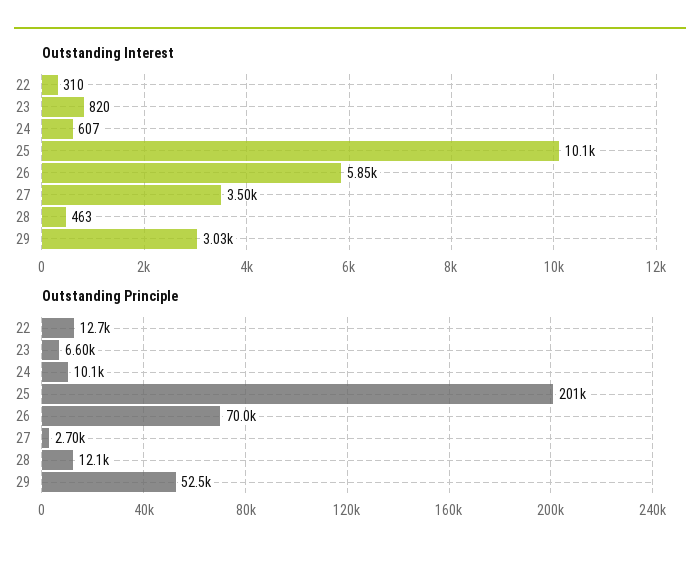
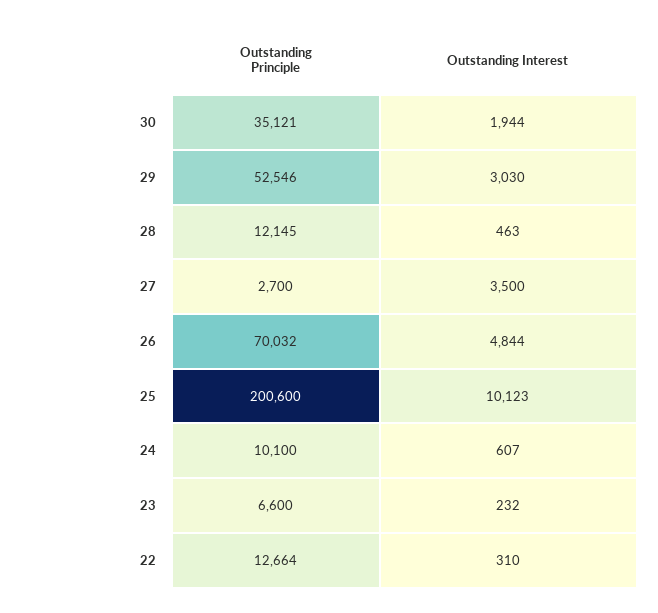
  {
    "Outstanding Interest": {
      "22": 310,
-     "23": 820,
+     "23": 232,
      "24": 607,
      "25": 10123,
-     "26": 5850,
+     "26": 4844,
      "27": 3500,
      "28": 463,
-     "29": 3030
+     "29": 3030,
+     "30": 1944
    },
    "Outstanding Principle": {
      "22": 12664,
      "23": 6600,
      "24": 10100,
      "25": 200600,
      "26": 70032,
      "27": 2700,
      "28": 12145,
-     "29": 52546
+     "29": 52546,
+     "30": 35121
    }
  }

